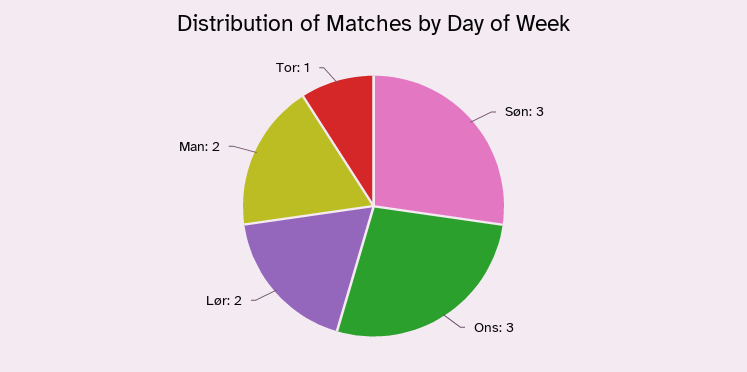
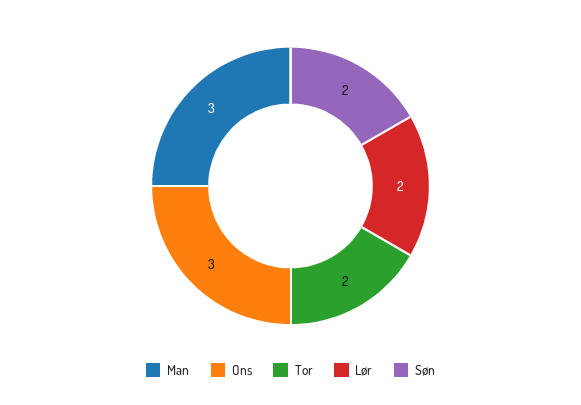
  {
-   "Søn": 3,
+   "Søn": 2,
    "Ons": 3,
    "Lør": 2,
-   "Man": 2,
+   "Man": 3,
-   "Tor": 1
+   "Tor": 2
  }

